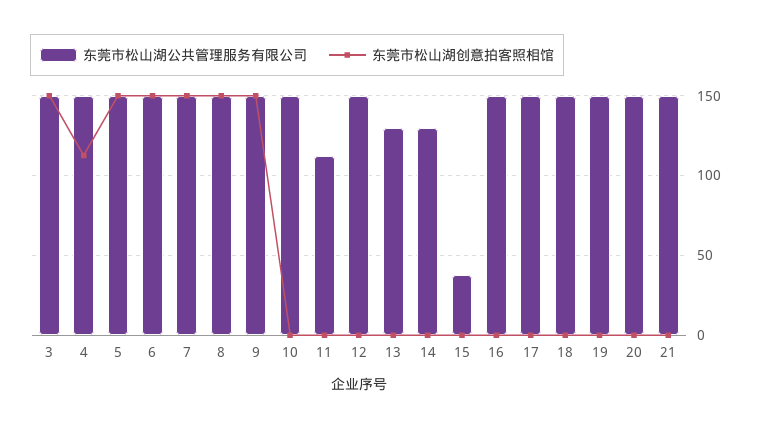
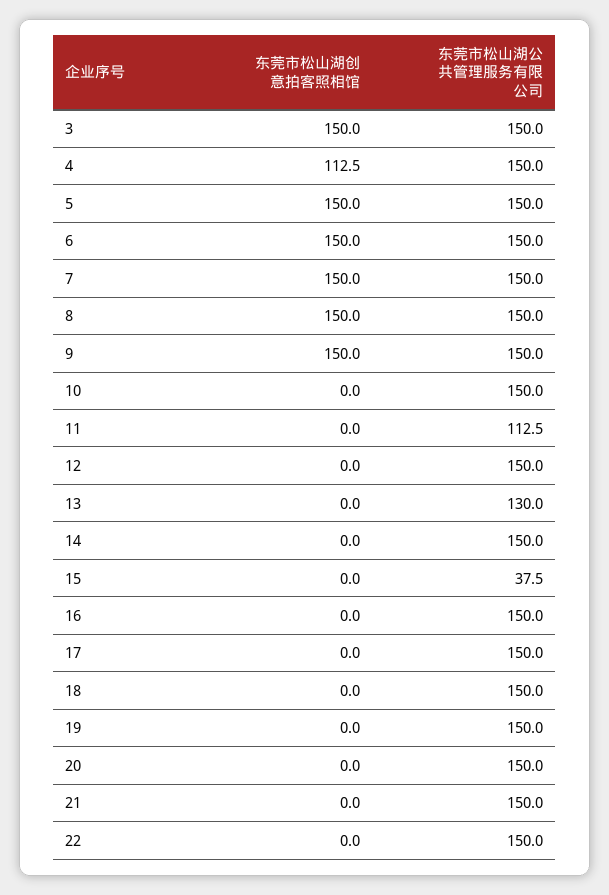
  {
    "东莞市松山湖公共管理服务有限公司": {
      "3": 150,
      "4": 150,
      "5": 150,
      "6": 150,
      "7": 150,
      "8": 150,
      "9": 150,
      "10": 150,
      "11": 112.5,
      "12": 150,
      "13": 130,
-     "14": 130,
+     "14": 150,
      "15": 37.5,
      "16": 150,
      "17": 150,
      "18": 150,
      "19": 150,
      "20": 150,
-     "21": 150
+     "21": 150,
+     "22": 150
    },
    "东莞市松山湖创意拍客照相馆": {
      "3": 150,
      "4": 112.5,
      "5": 150,
      "6": 150,
      "7": 150,
      "8": 150,
      "9": 150,
      "10": 0,
      "11": 0,
      "12": 0,
      "13": 0,
      "14": 0,
      "15": 0,
      "16": 0,
      "17": 0,
      "18": 0,
      "19": 0,
      "20": 0,
-     "21": 0
+     "21": 0,
+     "22": 0
    }
  }

